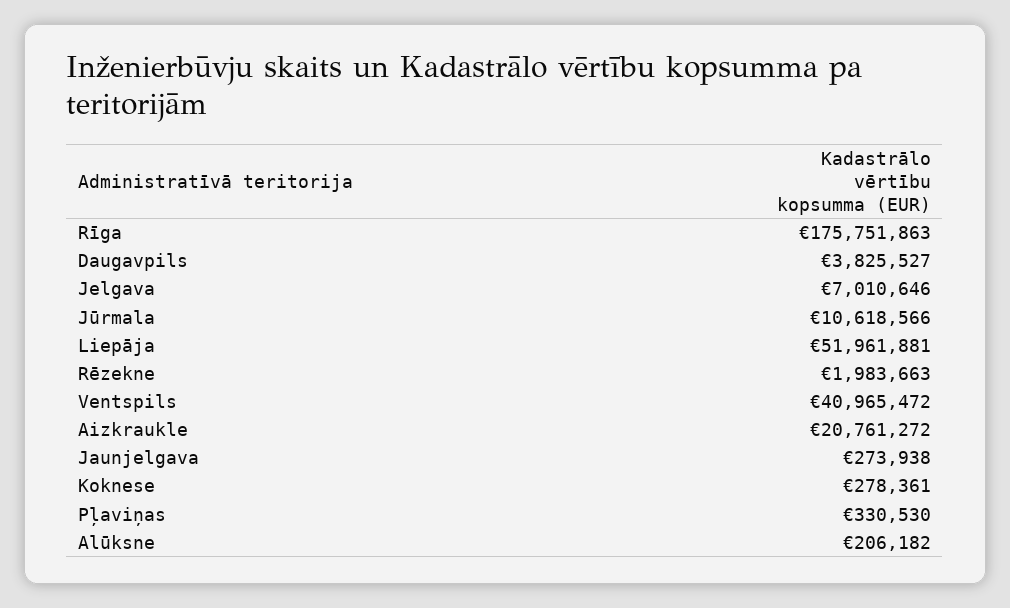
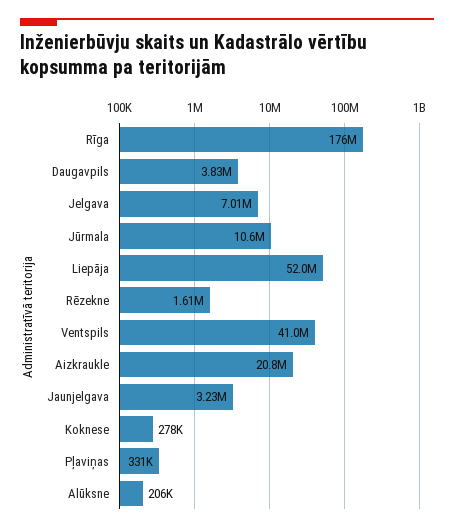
  {
    "Rīga": 175751863,
    "Daugavpils": 3825527,
    "Jelgava": 7010646,
    "Jūrmala": 10618566,
    "Liepāja": 51961881,
-   "Rēzekne": 1983663,
+   "Rēzekne": 1610000,
    "Ventspils": 40965472,
    "Aizkraukle": 20761272,
-   "Jaunjelgava": 273938,
+   "Jaunjelgava": 3230000,
    "Koknese": 278361,
    "Pļaviņas": 330530,
    "Alūksne": 206182
  }

